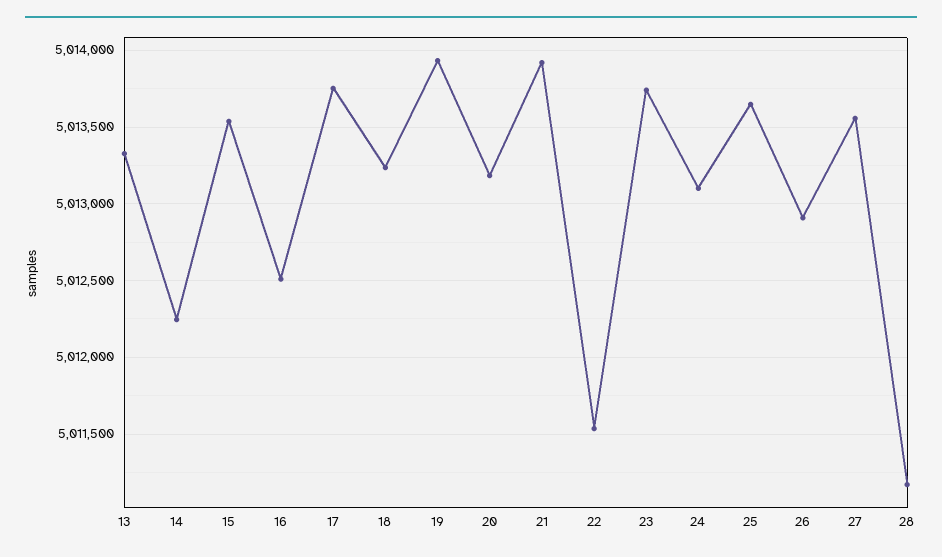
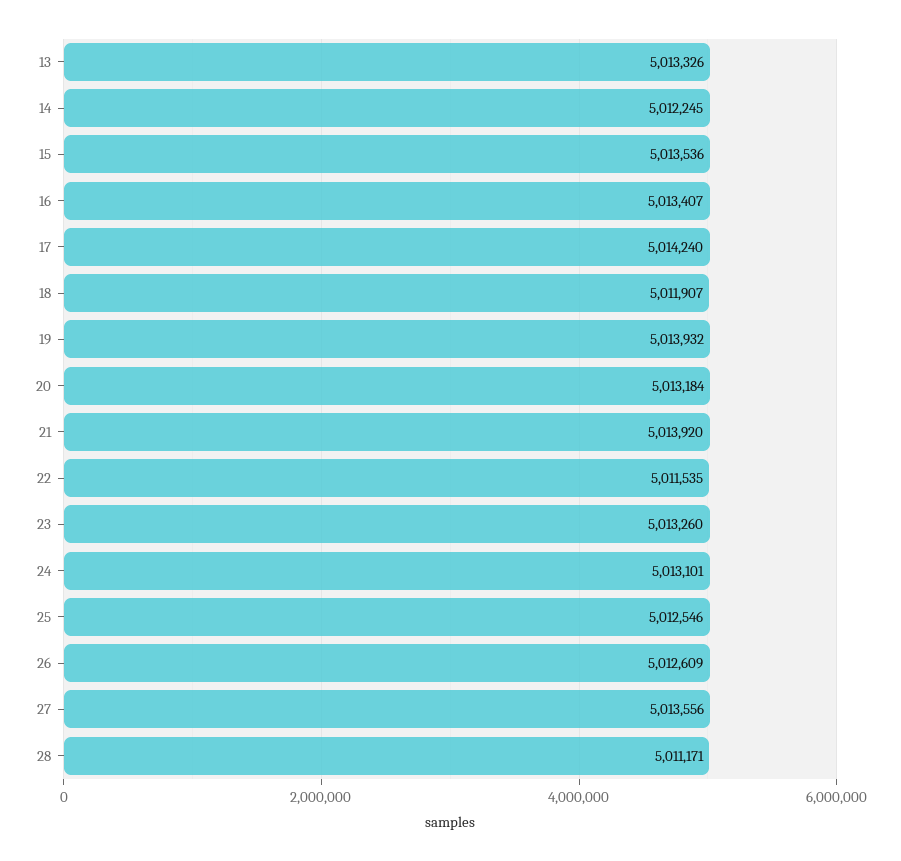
  {
    "13": 5013326,
    "14": 5012245,
    "15": 5013536,
-   "16": 5012500,
+   "16": 5013407,
-   "17": 5013750,
+   "17": 5014240,
-   "18": 5013250,
+   "18": 5011907,
    "19": 5013932,
    "20": 5013184,
    "21": 5013920,
    "22": 5011535,
-   "23": 5013750,
+   "23": 5013260,
    "24": 5013101,
-   "25": 5013650,
+   "25": 5012546,
-   "26": 5012900,
+   "26": 5012609,
    "27": 5013556,
    "28": 5011171
  }

